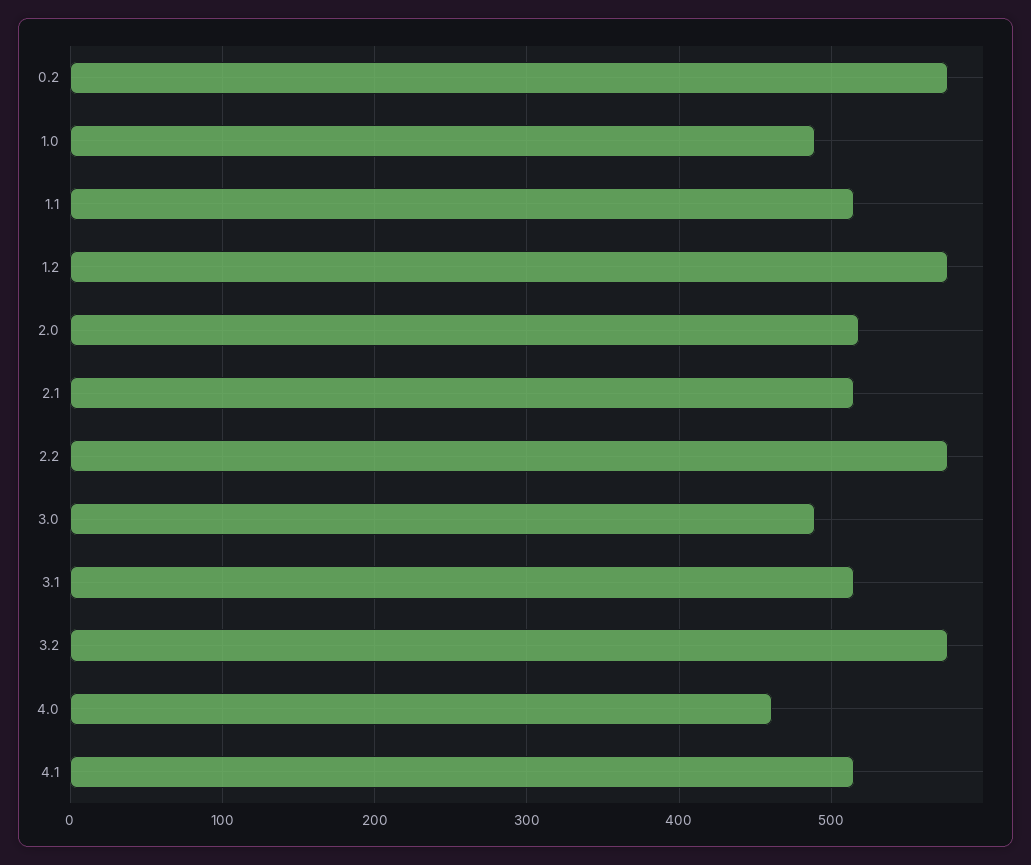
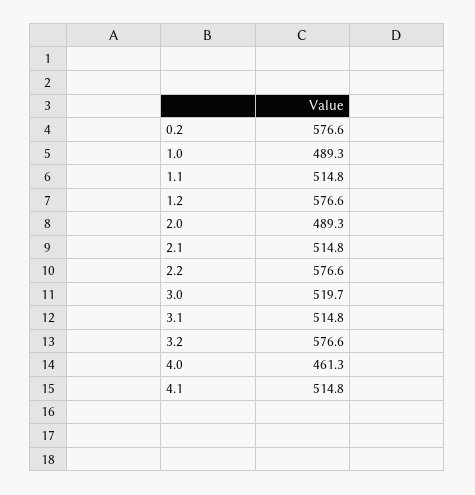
  {
    "0.2": 576.6,
    "1.0": 489.3,
    "1.1": 514.8,
    "1.2": 576.6,
-   "2.0": 520,
+   "2.0": 489.3,
    "2.1": 514.8,
    "2.2": 576.6,
-   "3.0": 490,
+   "3.0": 519.7,
    "3.1": 514.8,
    "3.2": 576.6,
    "4.0": 461.3,
    "4.1": 514.8
  }

